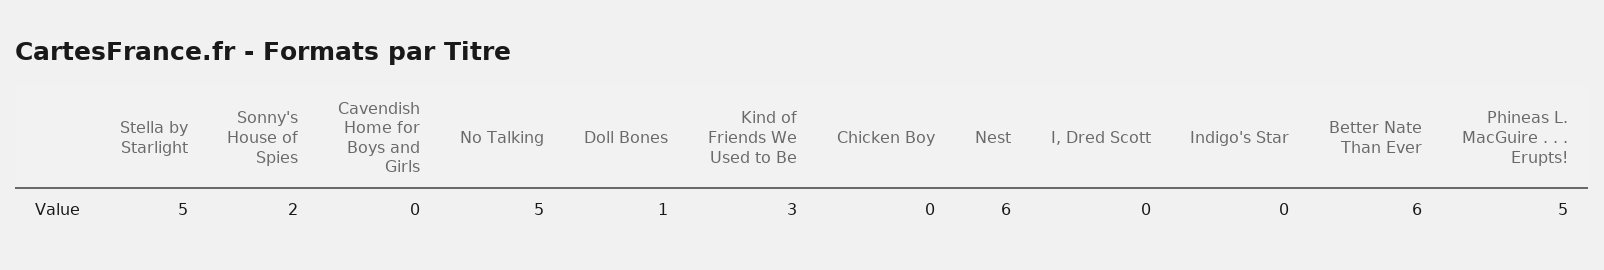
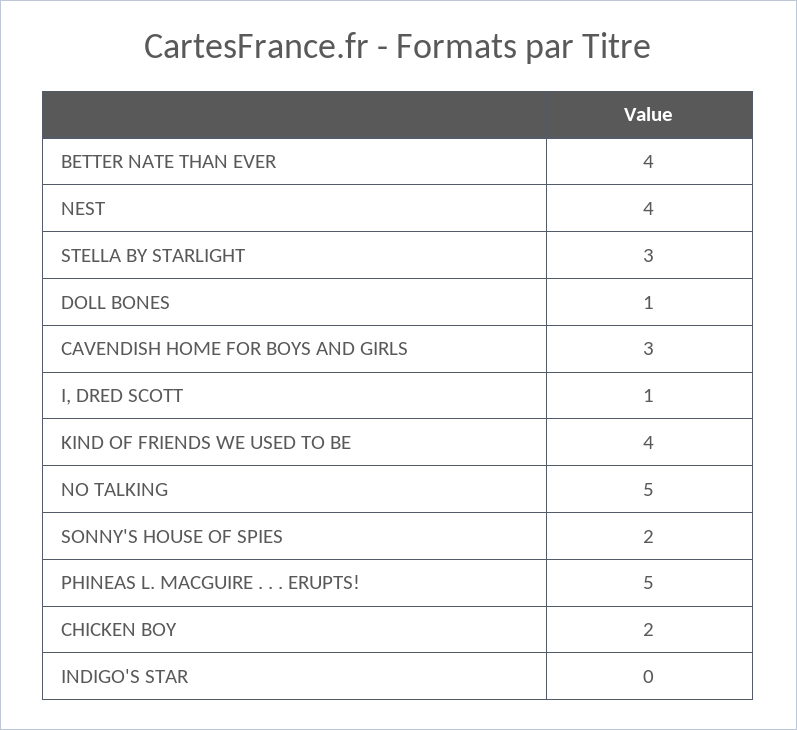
  {
-   "Stella by Starlight": 5,
+   "Stella by Starlight": 3,
    "Sonny's House of Spies": 2,
-   "Cavendish Home for Boys and Girls": 0,
+   "Cavendish Home for Boys and Girls": 3,
    "No Talking": 5,
    "Doll Bones": 1,
-   "Kind of Friends We Used to Be": 3,
+   "Kind of Friends We Used to Be": 4,
-   "Chicken Boy": 0,
+   "Chicken Boy": 2,
-   "Nest": 6,
+   "Nest": 4,
-   "I, Dred Scott": 0,
+   "I, Dred Scott": 1,
    "Indigo's Star": 0,
-   "Better Nate Than Ever": 6,
+   "Better Nate Than Ever": 4,
    "Phineas L. MacGuire . . . Erupts!": 5
  }

